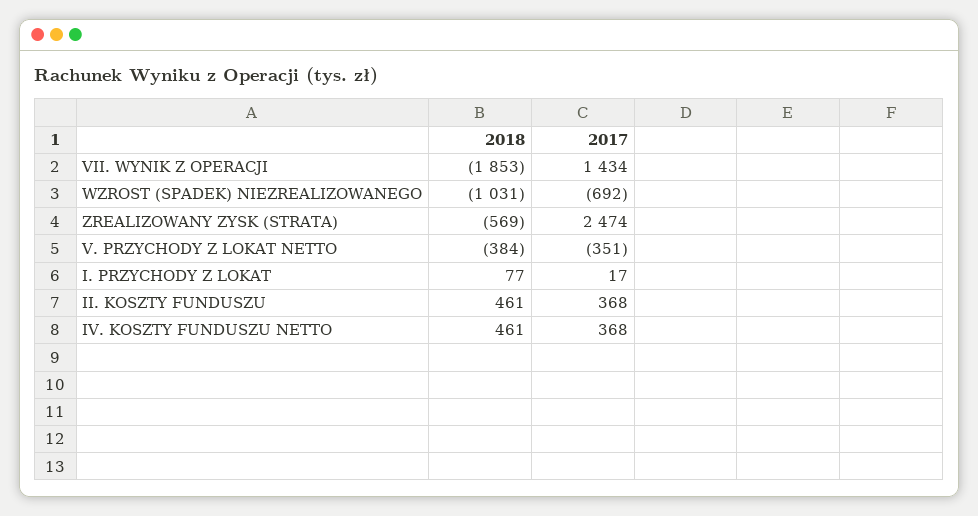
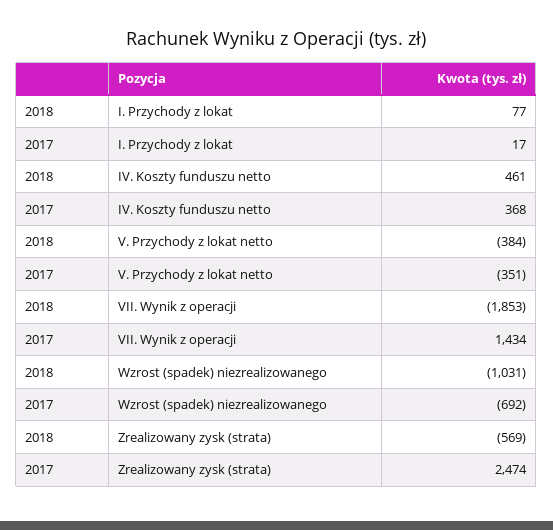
  {
    "2018": {
      "VII. WYNIK Z OPERACJI": -1853,
      "WZROST (SPADEK) NIEZREALIZOWANEGO": -1031,
      "ZREALIZOWANY ZYSK (STRATA)": -569,
      "V. PRZYCHODY Z LOKAT NETTO": -384,
      "I. PRZYCHODY Z LOKAT": 77,
-     "II. KOSZTY FUNDUSZU": 461,
      "IV. KOSZTY FUNDUSZU NETTO": 461
    },
    "2017": {
      "VII. WYNIK Z OPERACJI": 1434,
      "WZROST (SPADEK) NIEZREALIZOWANEGO": -692,
      "ZREALIZOWANY ZYSK (STRATA)": 2474,
      "V. PRZYCHODY Z LOKAT NETTO": -351,
      "I. PRZYCHODY Z LOKAT": 17,
-     "II. KOSZTY FUNDUSZU": 368,
      "IV. KOSZTY FUNDUSZU NETTO": 368
    }
  }

